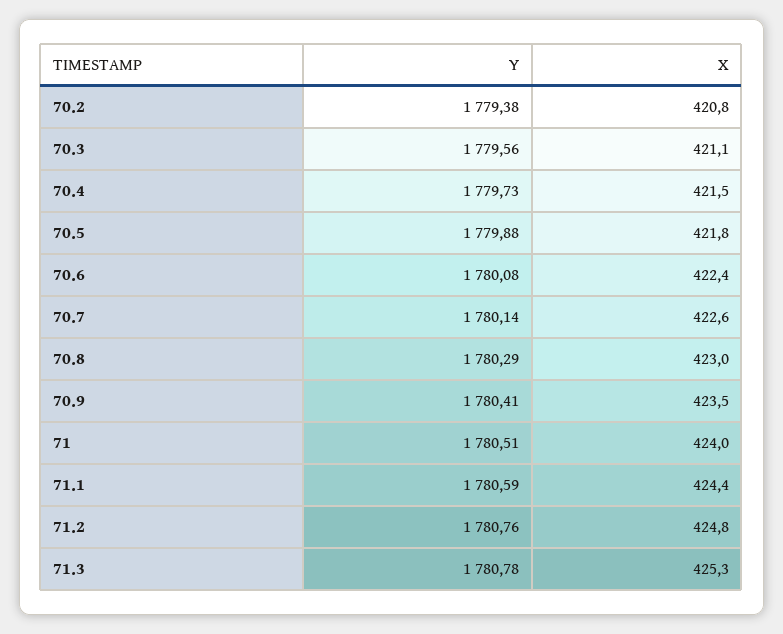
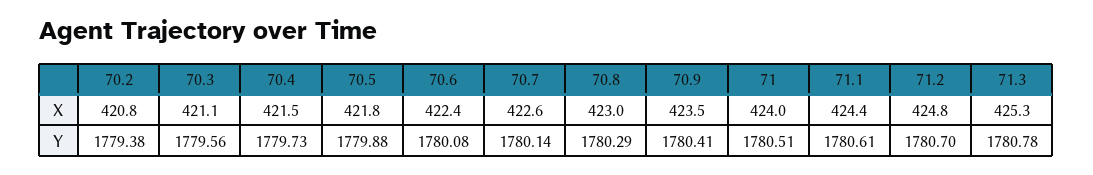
  {
    "Y": {
      "70.2": 1779.38,
      "70.3": 1779.56,
      "70.4": 1779.73,
      "70.5": 1779.88,
      "70.6": 1780.08,
      "70.7": 1780.14,
      "70.8": 1780.29,
      "70.9": 1780.41,
      "71": 1780.51,
-     "71.1": 1780.59,
+     "71.1": 1780.61,
-     "71.2": 1780.76,
+     "71.2": 1780.7,
      "71.3": 1780.78
    },
    "X": {
      "70.2": 420.8,
      "70.3": 421.1,
      "70.4": 421.5,
      "70.5": 421.8,
      "70.6": 422.4,
      "70.7": 422.6,
      "70.8": 423,
      "70.9": 423.5,
      "71": 424,
      "71.1": 424.4,
      "71.2": 424.8,
      "71.3": 425.3
    }
  }

